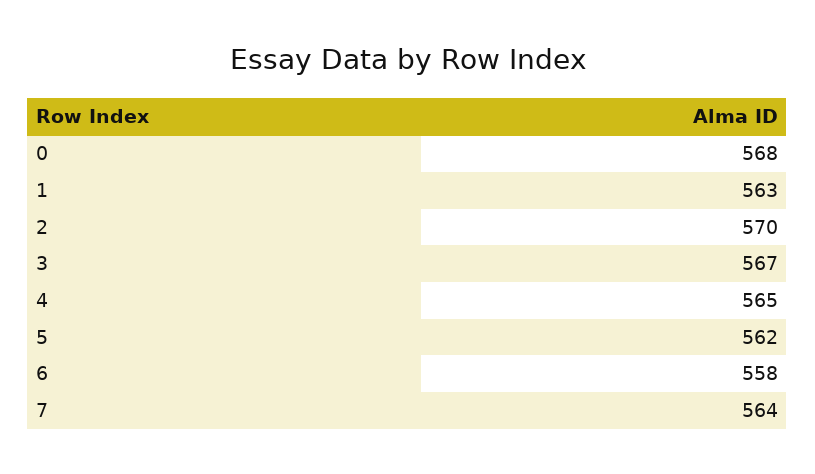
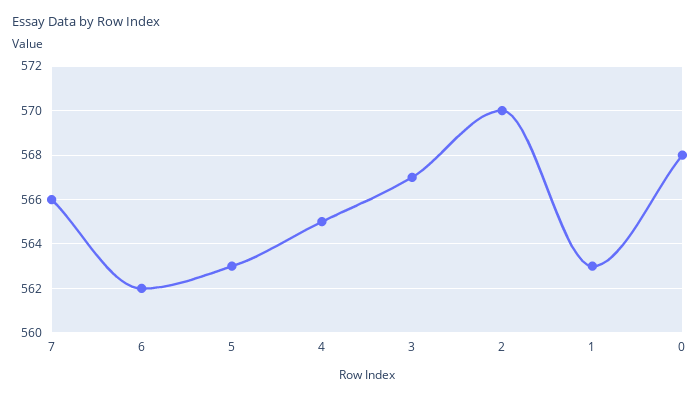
  {
    "0": 568,
    "1": 563,
    "2": 570,
    "3": 567,
    "4": 565,
-   "5": 562,
+   "5": 563,
-   "6": 558,
+   "6": 562,
-   "7": 564
+   "7": 566
  }

